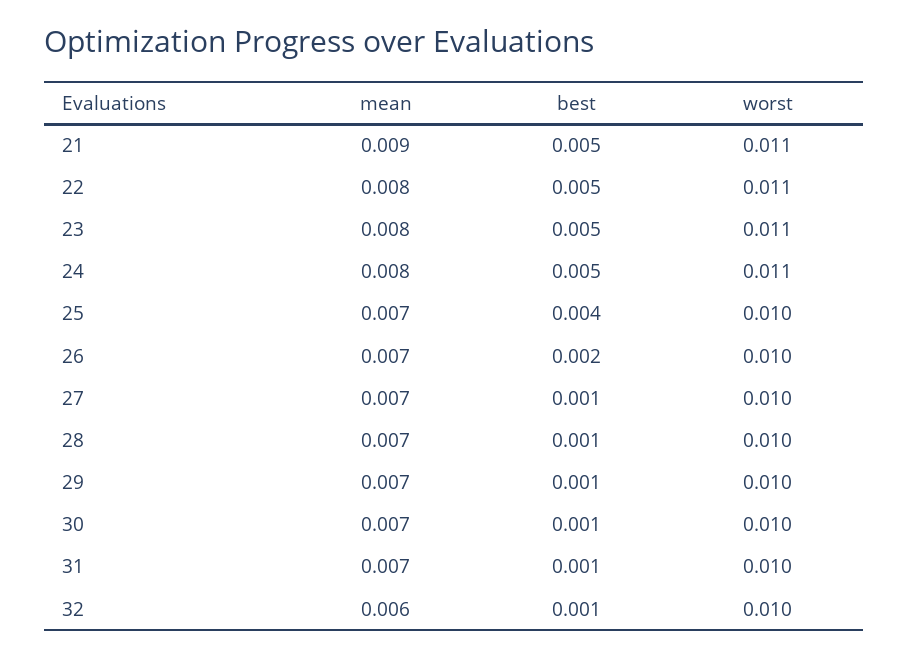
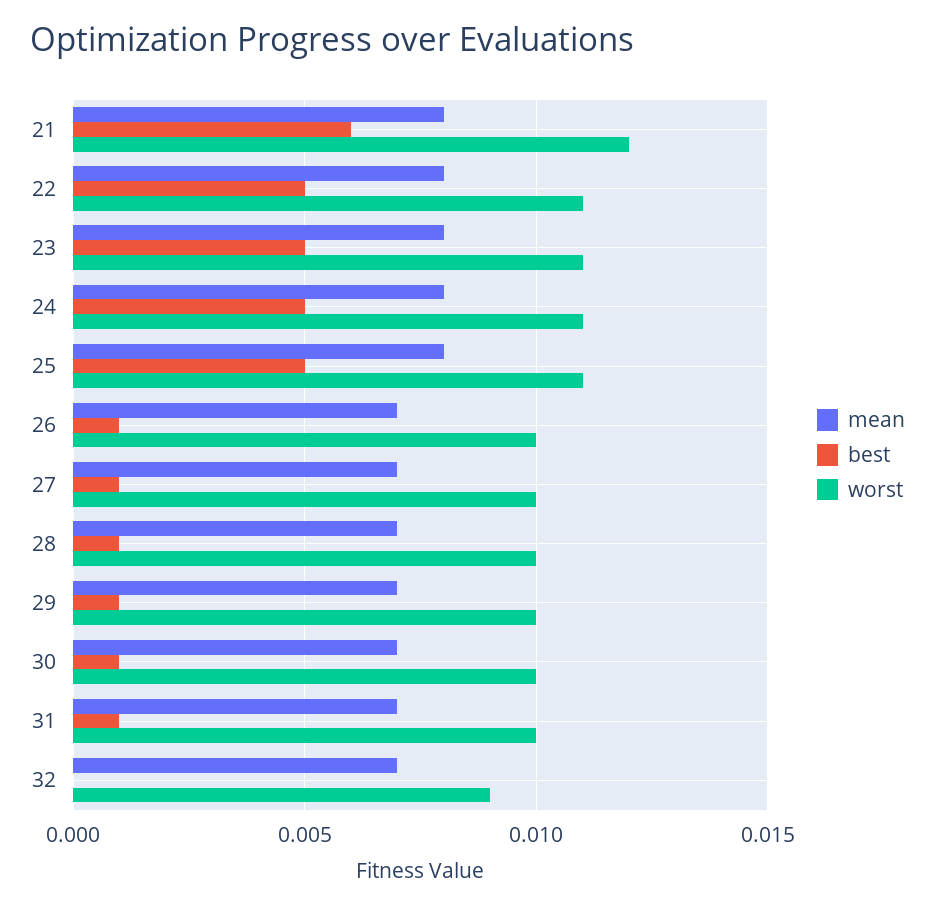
  {
    "mean": {
-     "21": 0.009,
+     "21": 0.008,
      "22": 0.008,
      "23": 0.008,
      "24": 0.008,
-     "25": 0.007,
+     "25": 0.008,
      "26": 0.007,
      "27": 0.007,
      "28": 0.007,
      "29": 0.007,
      "30": 0.007,
      "31": 0.007,
-     "32": 0.006
+     "32": 0.007
    },
    "best": {
-     "21": 0.005,
+     "21": 0.006,
      "22": 0.005,
      "23": 0.005,
      "24": 0.005,
-     "25": 0.004,
+     "25": 0.005,
-     "26": 0.002,
+     "26": 0.001,
      "27": 0.001,
      "28": 0.001,
      "29": 0.001,
      "30": 0.001,
      "31": 0.001,
-     "32": 0.001
+     "32": 0
    },
    "worst": {
-     "21": 0.011,
+     "21": 0.012,
      "22": 0.011,
      "23": 0.011,
      "24": 0.011,
-     "25": 0.01,
+     "25": 0.011,
      "26": 0.01,
      "27": 0.01,
      "28": 0.01,
      "29": 0.01,
      "30": 0.01,
      "31": 0.01,
-     "32": 0.01
+     "32": 0.009
    }
  }

